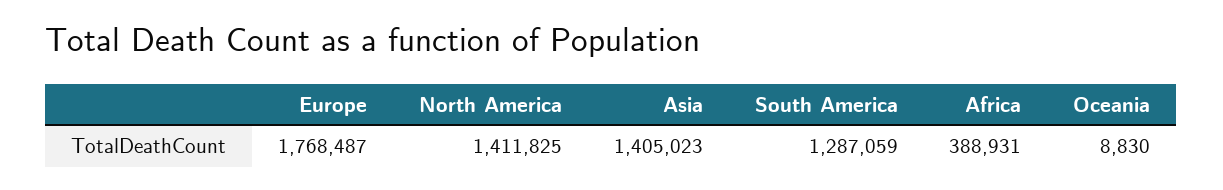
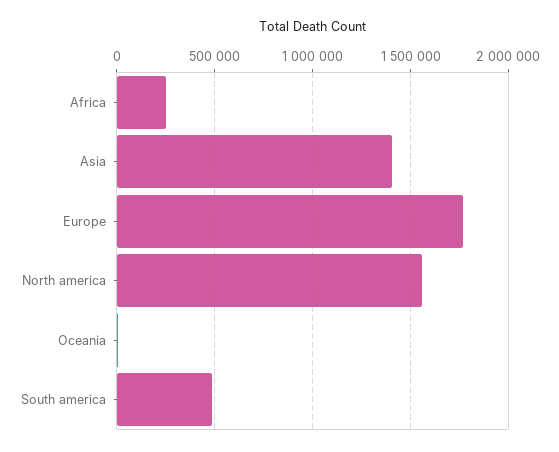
  {
    "Europe": 1768487,
-   "North America": 1411825,
+   "North America": 1550000,
    "Asia": 1405023,
-   "South America": 1287059,
+   "South America": 500000,
-   "Africa": 388931,
+   "Africa": 250000,
    "Oceania": 8830
  }

